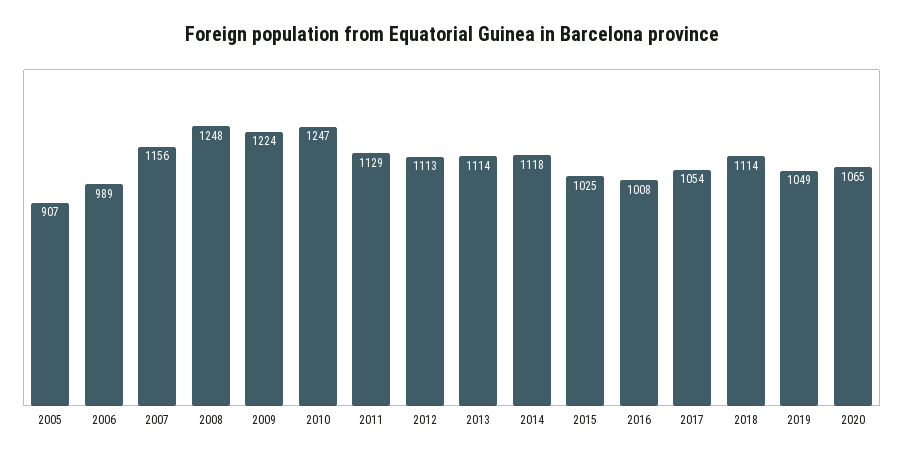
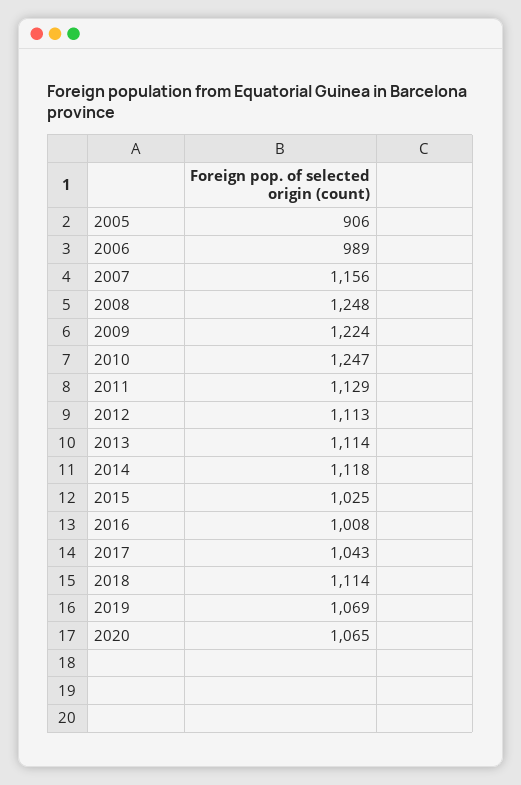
  {
-   "2005": 907,
+   "2005": 906,
    "2006": 989,
    "2007": 1156,
    "2008": 1248,
    "2009": 1224,
    "2010": 1247,
    "2011": 1129,
    "2012": 1113,
    "2013": 1114,
    "2014": 1118,
    "2015": 1025,
    "2016": 1008,
-   "2017": 1054,
+   "2017": 1043,
    "2018": 1114,
-   "2019": 1049,
+   "2019": 1069,
    "2020": 1065
  }

